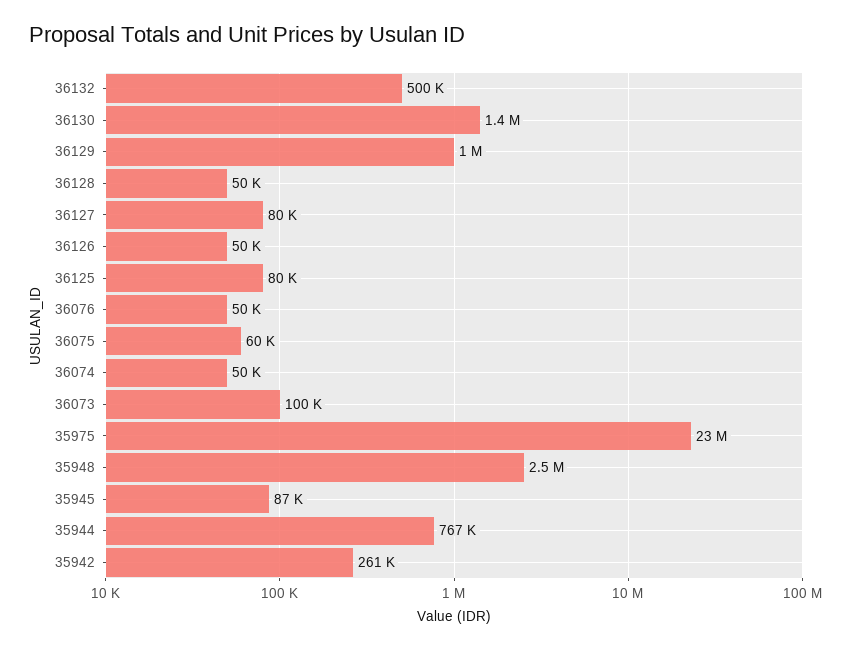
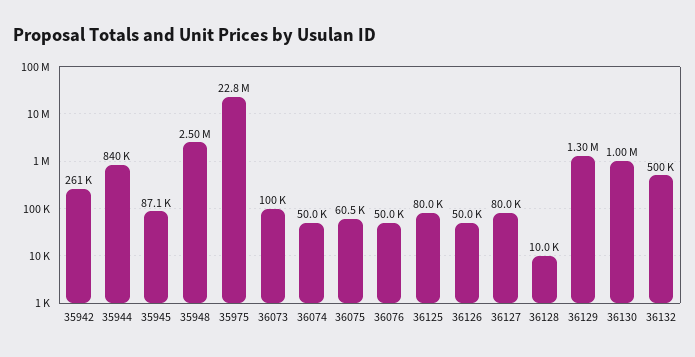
  {
    "36132": 500000,
-   "36130": 1400000,
+   "36130": 1000000,
-   "36129": 1000000,
+   "36129": 1300000,
-   "36128": 50000,
+   "36128": 10000,
    "36127": 80000,
    "36126": 50000,
    "36125": 80000,
    "36076": 50000,
    "36075": 60500,
    "36074": 50000,
    "36073": 100000,
    "35975": 22800000,
    "35948": 2500000,
    "35945": 87100,
-   "35944": 767000,
+   "35944": 840000,
    "35942": 261000
  }

